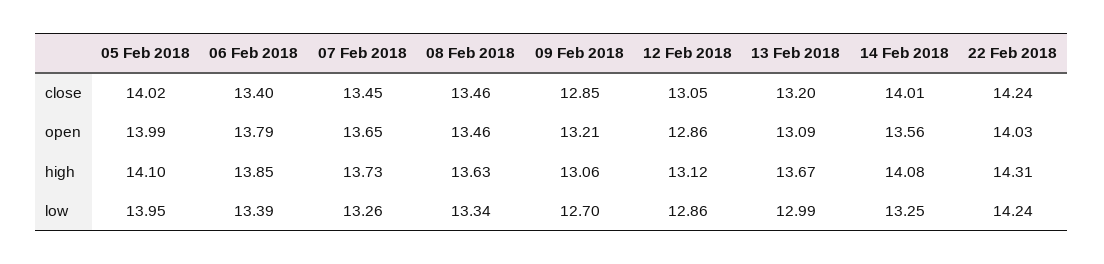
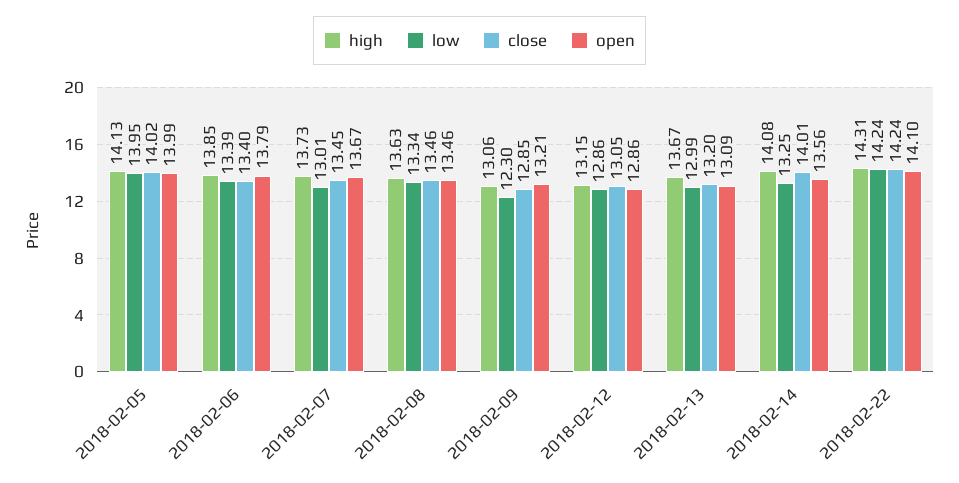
  {
    "close": {
      "05 Feb 2018": 14.02,
      "06 Feb 2018": 13.4,
      "07 Feb 2018": 13.45,
      "08 Feb 2018": 13.46,
      "09 Feb 2018": 12.85,
      "12 Feb 2018": 13.05,
      "13 Feb 2018": 13.2,
      "14 Feb 2018": 14.01,
      "22 Feb 2018": 14.24
    },
    "open": {
      "05 Feb 2018": 13.99,
      "06 Feb 2018": 13.79,
-     "07 Feb 2018": 13.65,
+     "07 Feb 2018": 13.67,
      "08 Feb 2018": 13.46,
      "09 Feb 2018": 13.21,
      "12 Feb 2018": 12.86,
      "13 Feb 2018": 13.09,
      "14 Feb 2018": 13.56,
-     "22 Feb 2018": 14.03
+     "22 Feb 2018": 14.1
    },
    "high": {
-     "05 Feb 2018": 14.1,
+     "05 Feb 2018": 14.13,
      "06 Feb 2018": 13.85,
      "07 Feb 2018": 13.73,
      "08 Feb 2018": 13.63,
      "09 Feb 2018": 13.06,
-     "12 Feb 2018": 13.12,
+     "12 Feb 2018": 13.15,
      "13 Feb 2018": 13.67,
      "14 Feb 2018": 14.08,
      "22 Feb 2018": 14.31
    },
    "low": {
      "05 Feb 2018": 13.95,
      "06 Feb 2018": 13.39,
-     "07 Feb 2018": 13.26,
+     "07 Feb 2018": 13.01,
      "08 Feb 2018": 13.34,
-     "09 Feb 2018": 12.7,
+     "09 Feb 2018": 12.3,
      "12 Feb 2018": 12.86,
      "13 Feb 2018": 12.99,
      "14 Feb 2018": 13.25,
      "22 Feb 2018": 14.24
    }
  }

